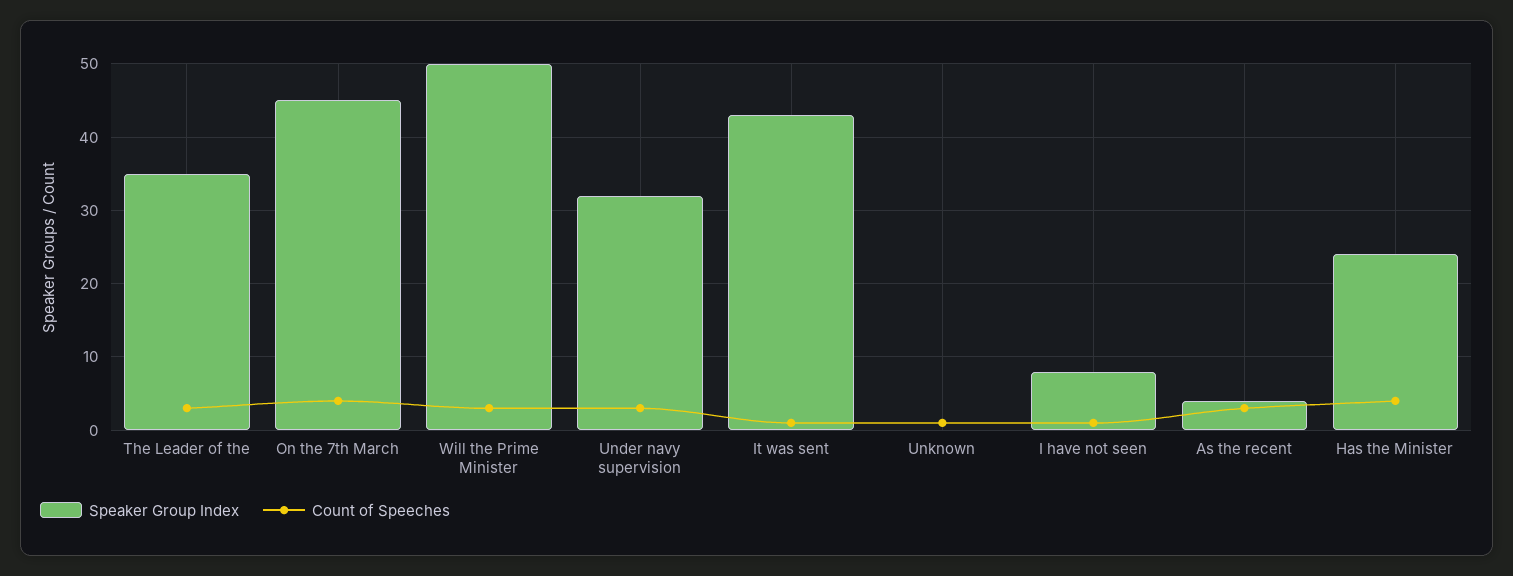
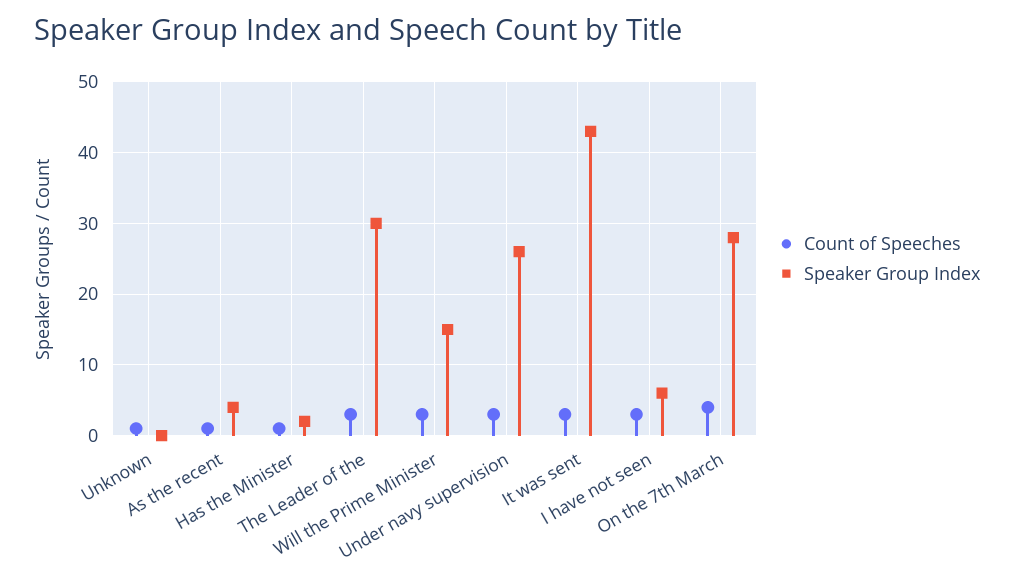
  {
    "Speaker Group Index": {
-     "The Leader of the": 35,
+     "The Leader of the": 30,
-     "On the 7th March": 45,
+     "On the 7th March": 28,
-     "Will the Prime Minister": 50,
+     "Will the Prime Minister": 15,
-     "Under navy supervision": 32,
+     "Under navy supervision": 26,
      "It was sent": 43,
      "Unknown": 0,
-     "I have not seen": 8,
+     "I have not seen": 6,
      "As the recent": 4,
-     "Has the Minister": 24
+     "Has the Minister": 2
    },
    "Count of Speeches": {
      "The Leader of the": 3,
      "On the 7th March": 4,
      "Will the Prime Minister": 3,
      "Under navy supervision": 3,
-     "It was sent": 1,
+     "It was sent": 3,
      "Unknown": 1,
-     "I have not seen": 1,
+     "I have not seen": 3,
-     "As the recent": 3,
+     "As the recent": 1,
-     "Has the Minister": 4
+     "Has the Minister": 1
    }
  }

